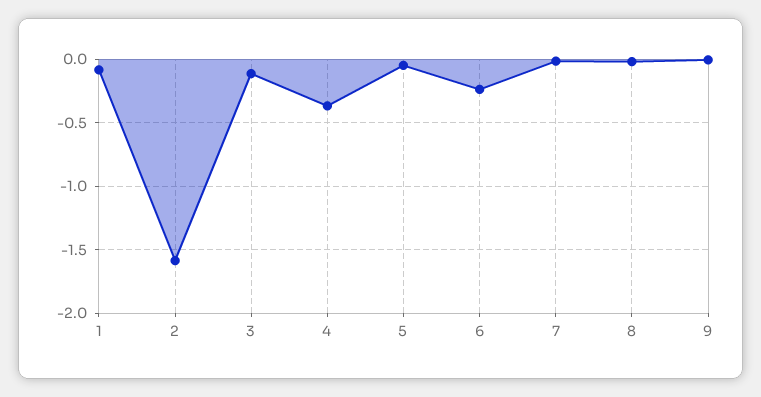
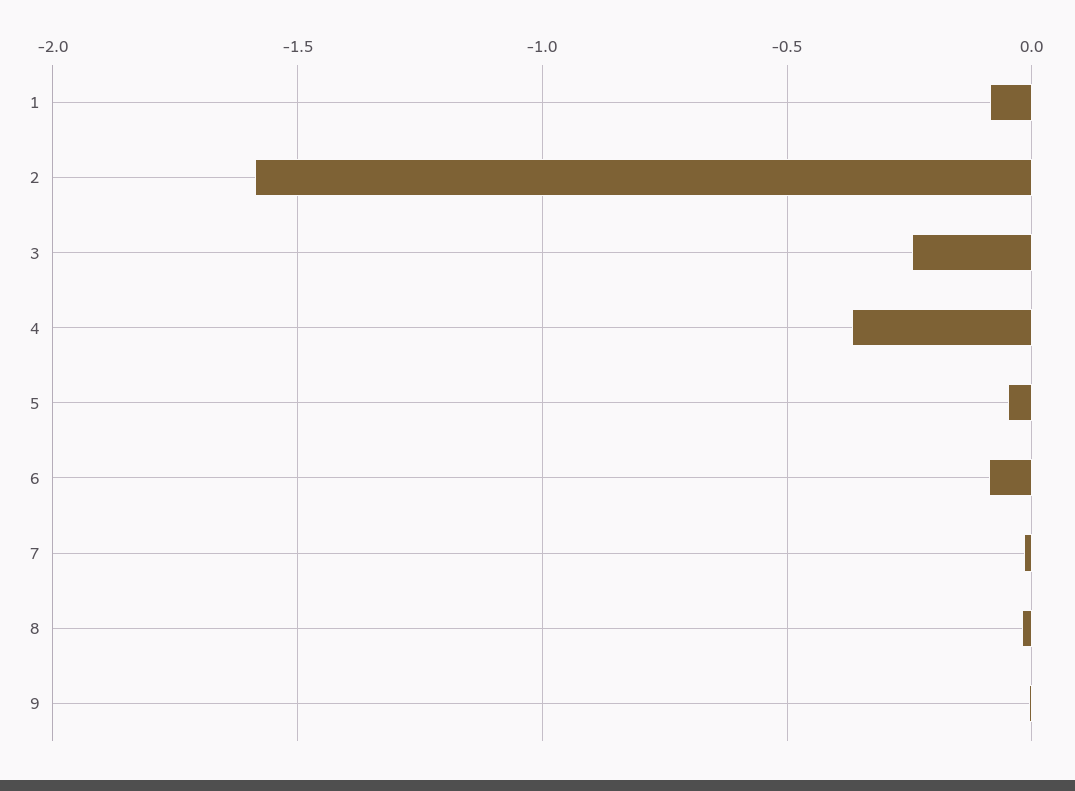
  {
    "1": -0.1,
    "2": -1.6,
-   "3": -0.1,
+   "3": -0.25,
    "4": -0.35,
    "5": -0.05,
-   "6": -0.25,
+   "6": -0.1,
    "7": 0,
    "8": 0,
    "9": 0
  }

